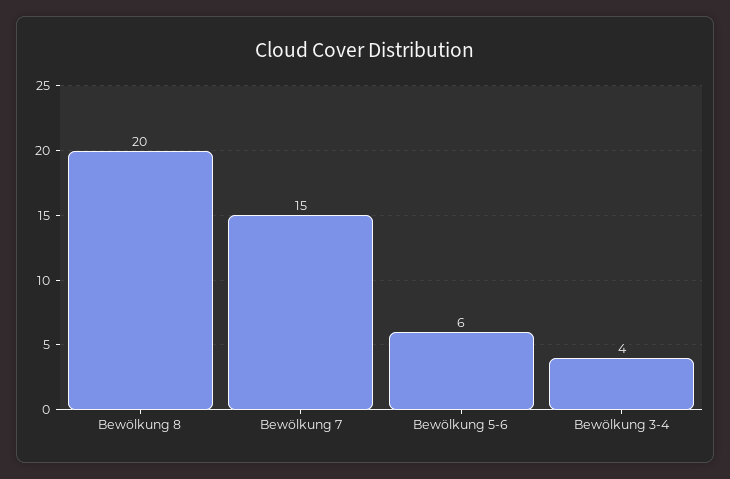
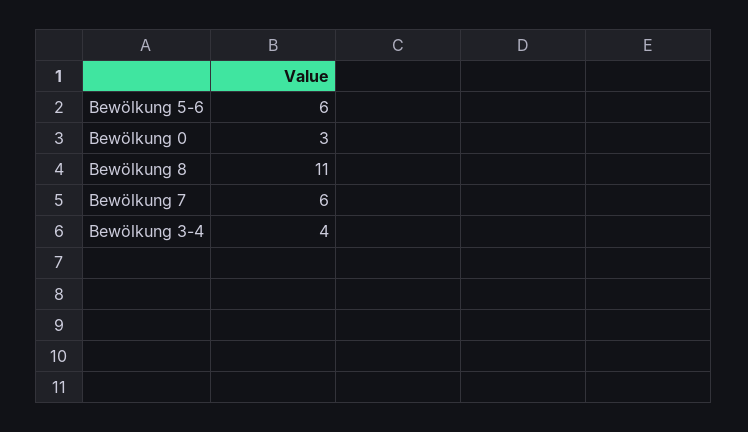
  {
-   "Bewölkung 8": 20,
+   "Bewölkung 8": 11,
-   "Bewölkung 7": 15,
+   "Bewölkung 7": 6,
    "Bewölkung 5-6": 6,
-   "Bewölkung 3-4": 4
+   "Bewölkung 3-4": 4,
+   "Bewölkung 0": 3
  }

